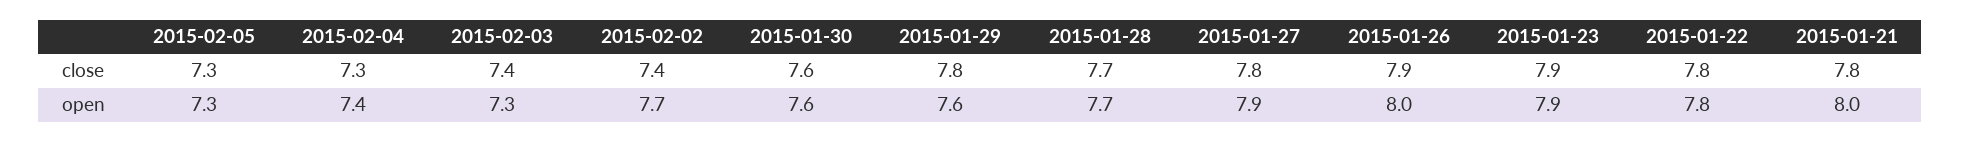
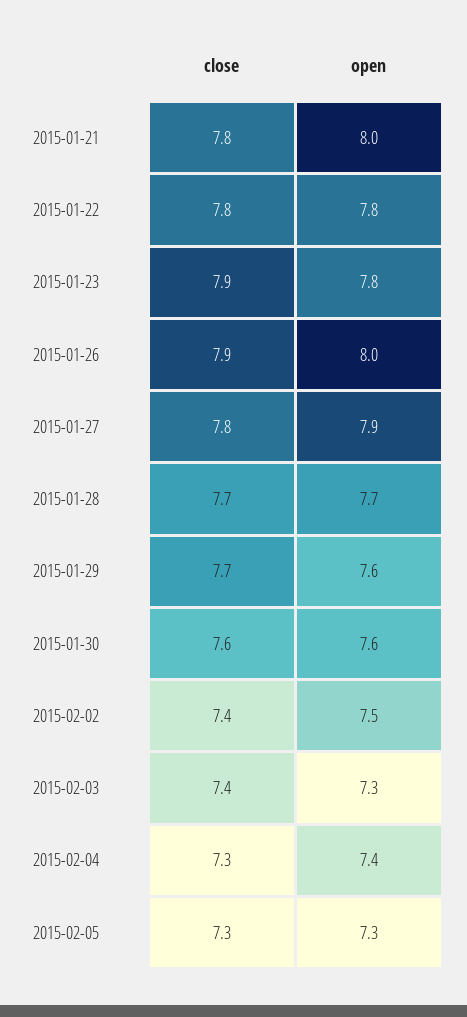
  {
    "2015-02-05": {
      "close": 7.3,
      "open": 7.3
    },
    "2015-02-04": {
      "close": 7.3,
      "open": 7.4
    },
    "2015-02-03": {
      "close": 7.4,
      "open": 7.3
    },
    "2015-02-02": {
      "close": 7.4,
-     "open": 7.7
+     "open": 7.5
    },
    "2015-01-30": {
      "close": 7.6,
      "open": 7.6
    },
    "2015-01-29": {
-     "close": 7.8,
+     "close": 7.7,
      "open": 7.6
    },
    "2015-01-28": {
      "close": 7.7,
      "open": 7.7
    },
    "2015-01-27": {
      "close": 7.8,
      "open": 7.9
    },
    "2015-01-26": {
      "close": 7.9,
      "open": 8
    },
    "2015-01-23": {
      "close": 7.9,
-     "open": 7.9
+     "open": 7.8
    },
    "2015-01-22": {
      "close": 7.8,
      "open": 7.8
    },
    "2015-01-21": {
      "close": 7.8,
      "open": 8
    }
  }

